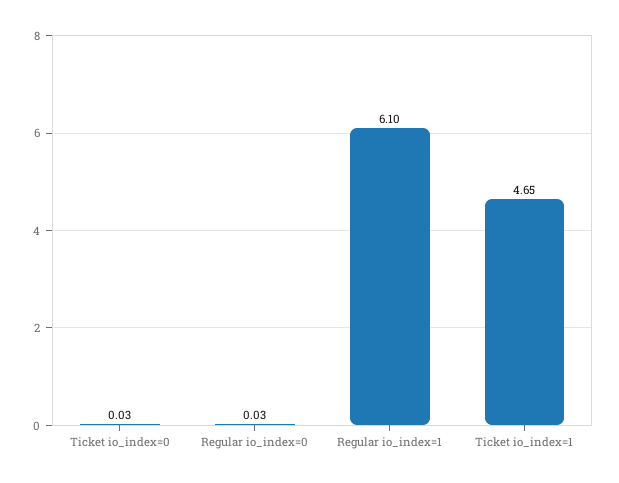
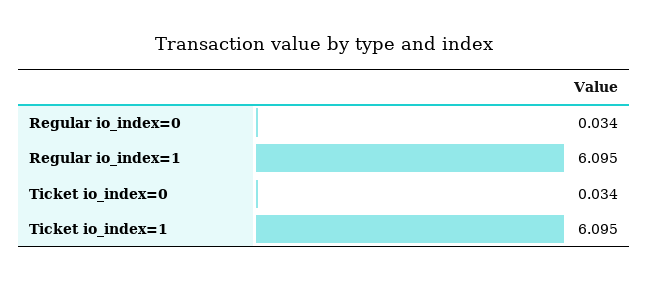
  {
    "Ticket io_index=0": 0.034,
    "Regular io_index=0": 0.034,
    "Regular io_index=1": 6.095,
-   "Ticket io_index=1": 4.65
+   "Ticket io_index=1": 6.095
  }

